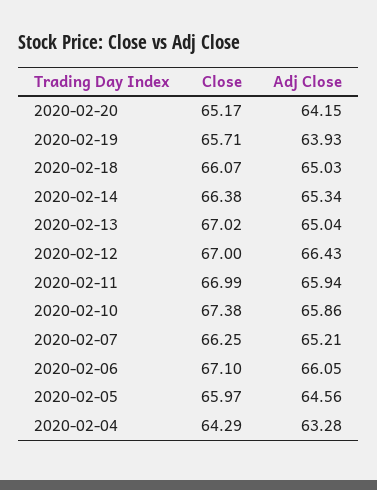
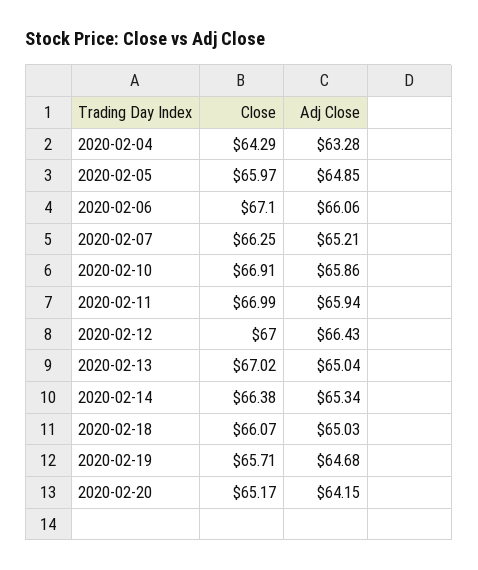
  {
    "Close": {
      "2020-02-20": 65.17,
      "2020-02-19": 65.71,
      "2020-02-18": 66.07,
      "2020-02-14": 66.38,
      "2020-02-13": 67.02,
      "2020-02-12": 67,
      "2020-02-11": 66.99,
-     "2020-02-10": 67.38,
+     "2020-02-10": 66.91,
      "2020-02-07": 66.25,
      "2020-02-06": 67.1,
      "2020-02-05": 65.97,
      "2020-02-04": 64.29
    },
    "Adj Close": {
      "2020-02-20": 64.15,
-     "2020-02-19": 63.93,
+     "2020-02-19": 64.68,
      "2020-02-18": 65.03,
      "2020-02-14": 65.34,
      "2020-02-13": 65.04,
      "2020-02-12": 66.43,
      "2020-02-11": 65.94,
      "2020-02-10": 65.86,
      "2020-02-07": 65.21,
-     "2020-02-06": 66.05,
+     "2020-02-06": 66.06,
-     "2020-02-05": 64.56,
+     "2020-02-05": 64.85,
      "2020-02-04": 63.28
    }
  }

